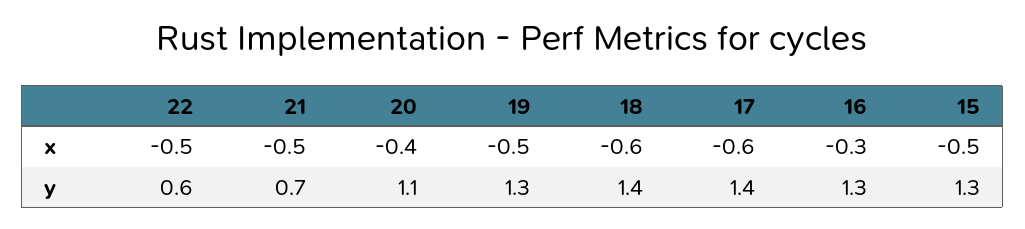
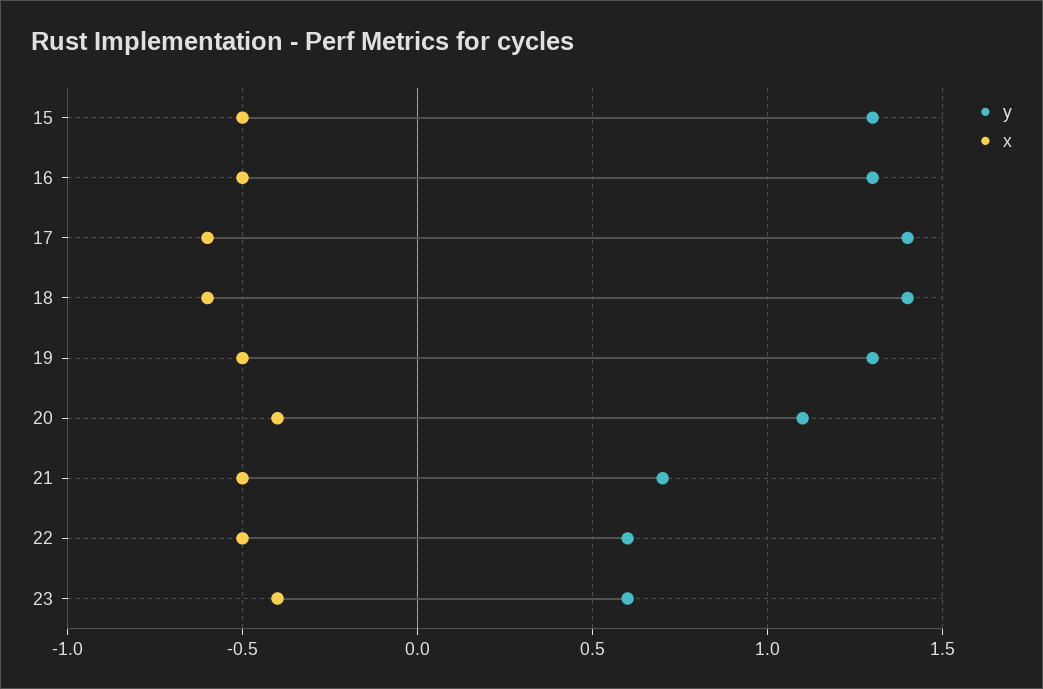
  {
    "x": {
      "22": -0.5,
      "21": -0.5,
      "20": -0.4,
      "19": -0.5,
      "18": -0.6,
      "17": -0.6,
-     "16": -0.3,
+     "16": -0.5,
-     "15": -0.5
+     "15": -0.5,
+     "23": -0.4
    },
    "y": {
      "22": 0.6,
      "21": 0.7,
      "20": 1.1,
      "19": 1.3,
      "18": 1.4,
      "17": 1.4,
      "16": 1.3,
-     "15": 1.3
+     "15": 1.3,
+     "23": 0.6
    }
  }

